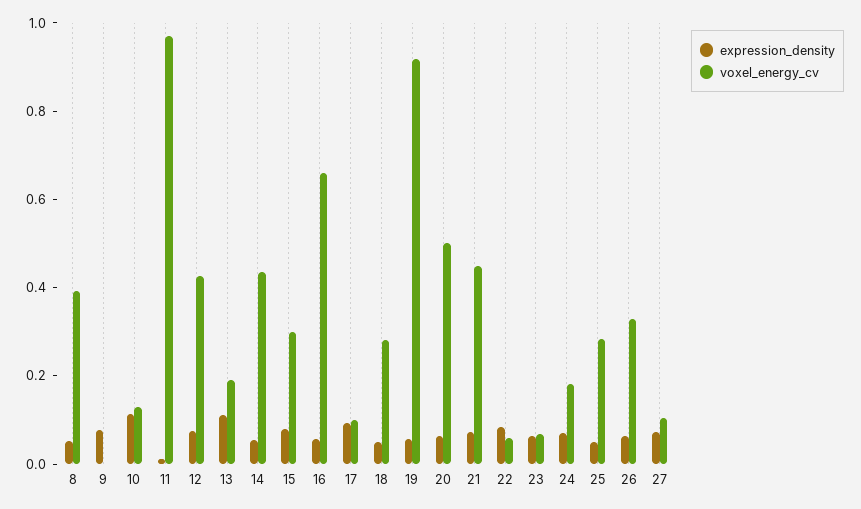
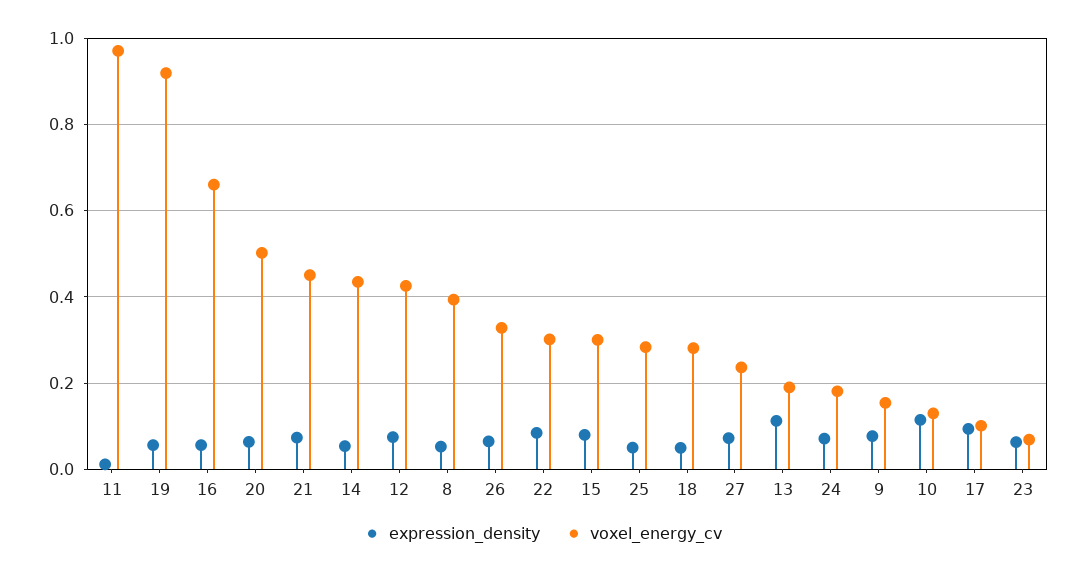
  {
    "expression_density": {
      "8": 0.06,
      "9": 0.08,
      "10": 0.12,
      "11": 0.02,
      "12": 0.08,
      "13": 0.12,
      "14": 0.06,
      "15": 0.08,
      "16": 0.06,
      "17": 0.1,
      "18": 0.04,
      "19": 0.06,
      "20": 0.06,
      "21": 0.08,
      "22": 0.08,
      "23": 0.06,
      "24": 0.08,
      "25": 0.06,
      "26": 0.06,
      "27": 0.08
    },
    "voxel_energy_cv": {
      "8": 0.4,
-     "9": 0,
+     "9": 0.16,
      "10": 0.14,
      "11": 0.98,
      "12": 0.42,
      "13": 0.2,
      "14": 0.44,
      "15": 0.3,
      "16": 0.66,
      "17": 0.1,
      "18": 0.28,
      "19": 0.92,
      "20": 0.5,
      "21": 0.46,
-     "22": 0.05,
+     "22": 0.3,
      "23": 0.06,
      "24": 0.18,
      "25": 0.28,
      "26": 0.32,
-     "27": 0.1
+     "27": 0.24
    }
  }

